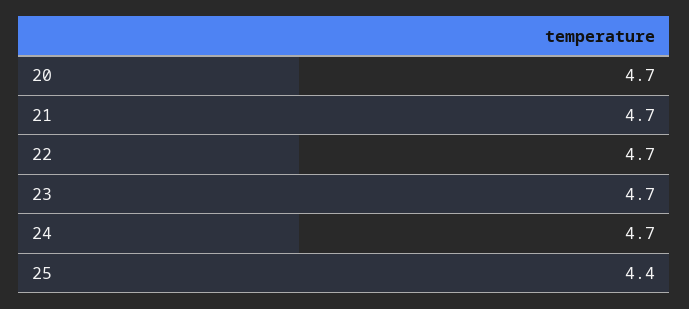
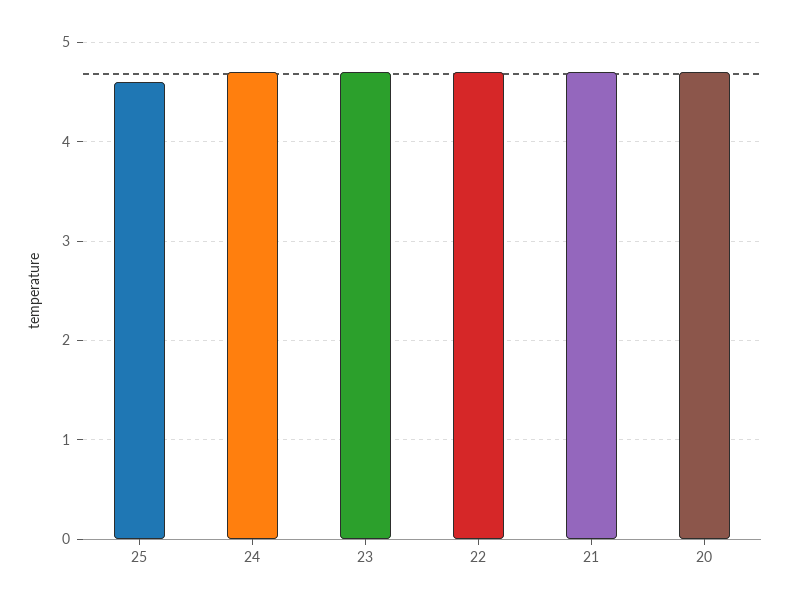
  {
    "20": 4.7,
    "21": 4.7,
    "22": 4.7,
    "23": 4.7,
    "24": 4.7,
-   "25": 4.4
+   "25": 4.6
  }

